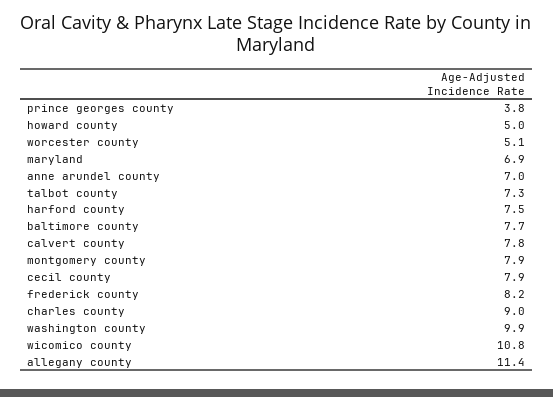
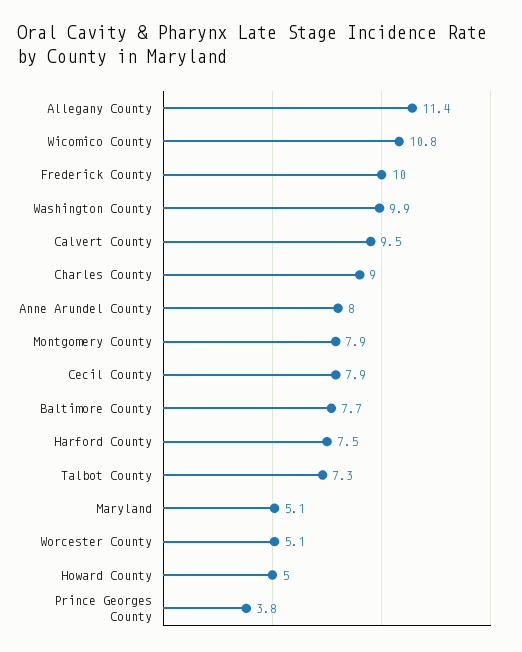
  {
    "prince georges county": 3.8,
    "howard county": 5,
    "worcester county": 5.1,
-   "maryland": 6.9,
+   "maryland": 5.1,
-   "anne arundel county": 7,
+   "anne arundel county": 8,
    "talbot county": 7.3,
    "harford county": 7.5,
    "baltimore county": 7.7,
-   "calvert county": 7.8,
+   "calvert county": 9.5,
    "montgomery county": 7.9,
    "cecil county": 7.9,
-   "frederick county": 8.2,
+   "frederick county": 10,
    "charles county": 9,
    "washington county": 9.9,
    "wicomico county": 10.8,
    "allegany county": 11.4
  }

